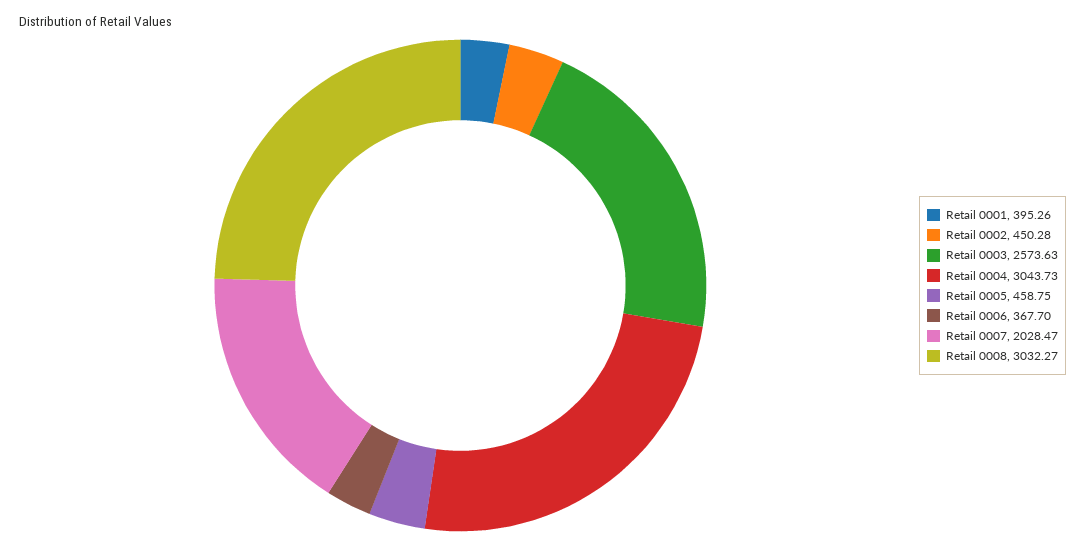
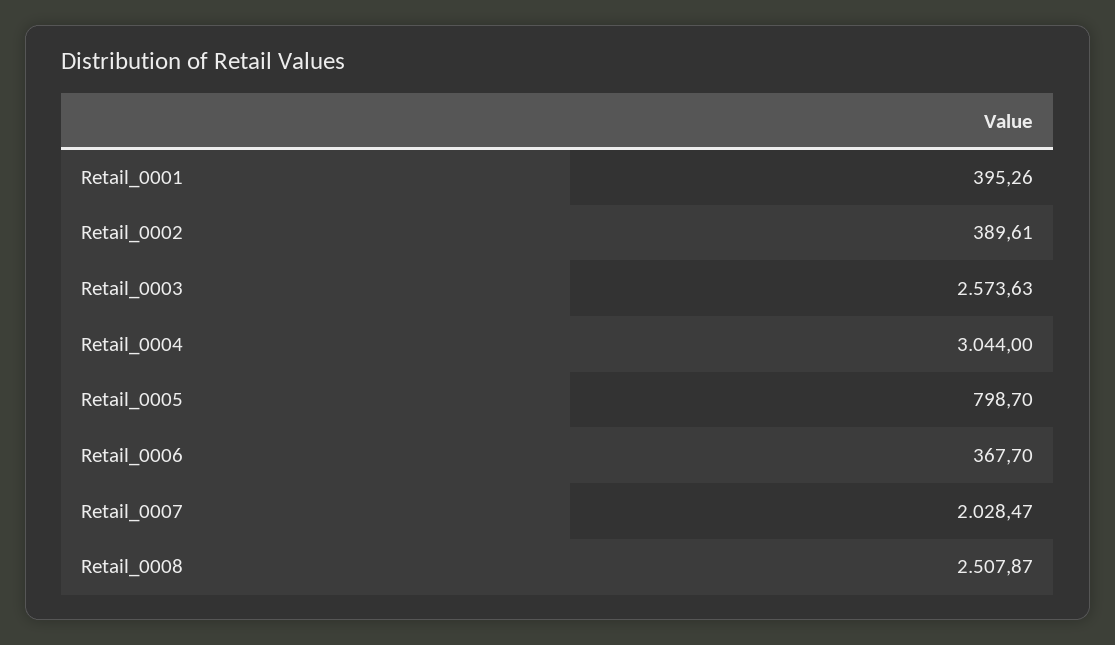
  {
    "Retail 0001": 395.26,
-   "Retail 0002": 450.28,
+   "Retail 0002": 389.61,
    "Retail 0003": 2573.63,
-   "Retail 0004": 3043.73,
+   "Retail 0004": 3044,
-   "Retail 0005": 458.75,
+   "Retail 0005": 798.7,
    "Retail 0006": 367.7,
    "Retail 0007": 2028.47,
-   "Retail 0008": 3032.27
+   "Retail 0008": 2507.87
  }

